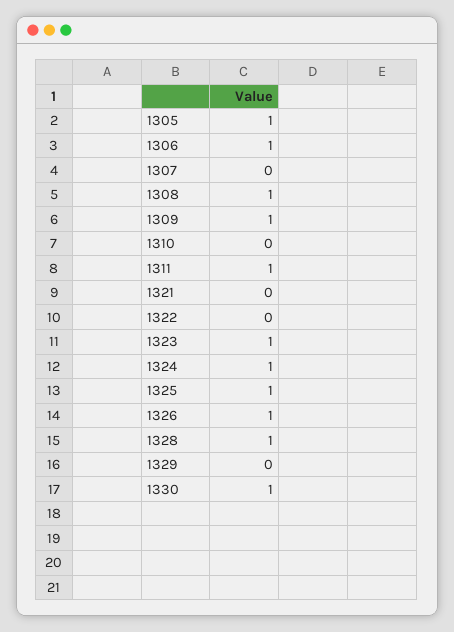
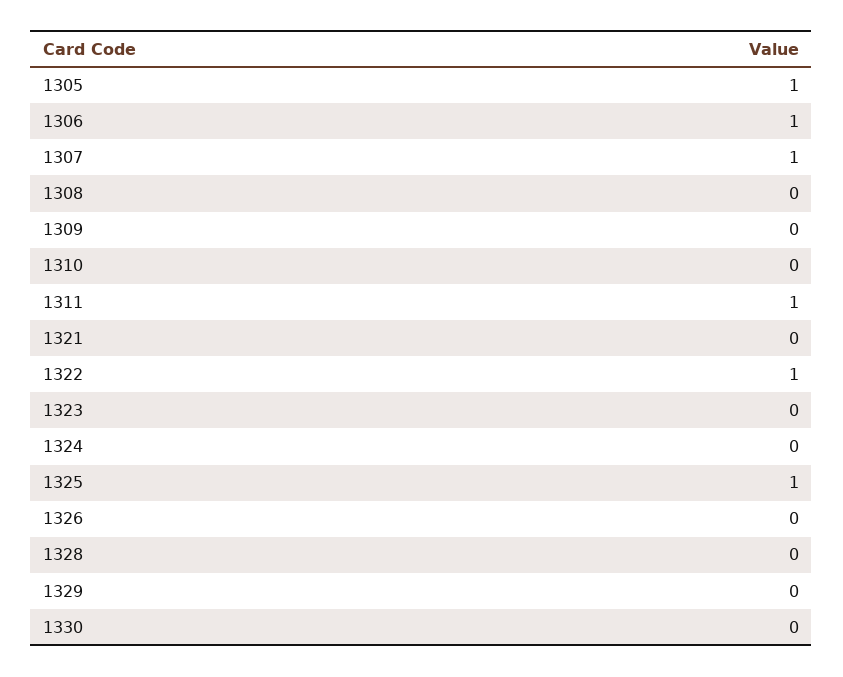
  {
    "1305": 1,
    "1306": 1,
-   "1307": 0,
+   "1307": 1,
-   "1308": 1,
+   "1308": 0,
-   "1309": 1,
+   "1309": 0,
    "1310": 0,
    "1311": 1,
    "1321": 0,
-   "1322": 0,
+   "1322": 1,
-   "1323": 1,
+   "1323": 0,
-   "1324": 1,
+   "1324": 0,
    "1325": 1,
-   "1326": 1,
+   "1326": 0,
-   "1328": 1,
+   "1328": 0,
    "1329": 0,
-   "1330": 1
+   "1330": 0
  }

